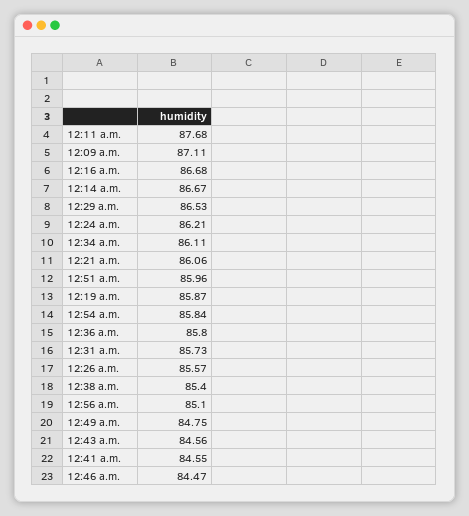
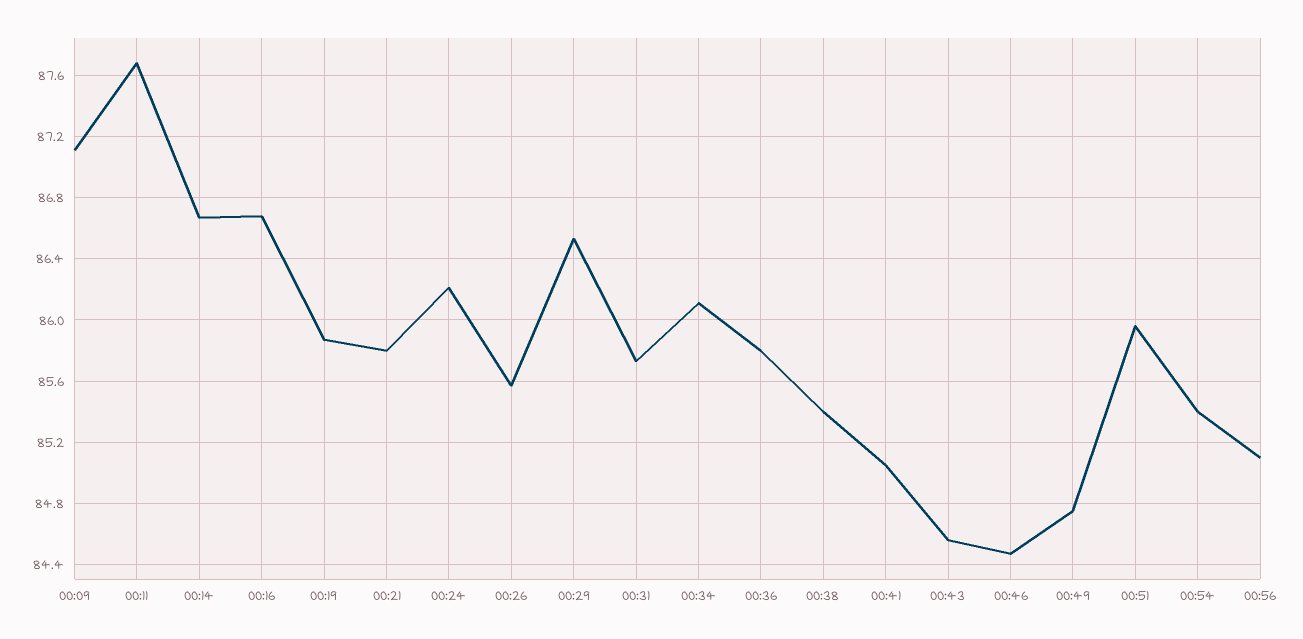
  {
    "12:11 a.m.": 87.68,
    "12:09 a.m.": 87.11,
    "12:16 a.m.": 86.68,
    "12:14 a.m.": 86.67,
    "12:29 a.m.": 86.53,
    "12:24 a.m.": 86.21,
    "12:34 a.m.": 86.11,
-   "12:21 a.m.": 86.06,
+   "12:21 a.m.": 85.8,
    "12:51 a.m.": 85.96,
    "12:19 a.m.": 85.87,
-   "12:54 a.m.": 85.84,
+   "12:54 a.m.": 85.4,
    "12:36 a.m.": 85.8,
    "12:31 a.m.": 85.73,
    "12:26 a.m.": 85.57,
    "12:38 a.m.": 85.4,
    "12:56 a.m.": 85.1,
    "12:49 a.m.": 84.75,
    "12:43 a.m.": 84.56,
-   "12:41 a.m.": 84.55,
+   "12:41 a.m.": 85.05,
    "12:46 a.m.": 84.47
  }

